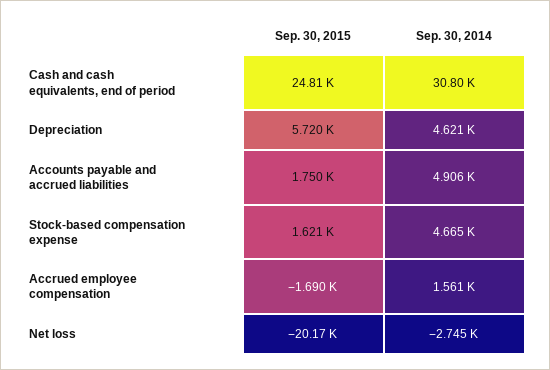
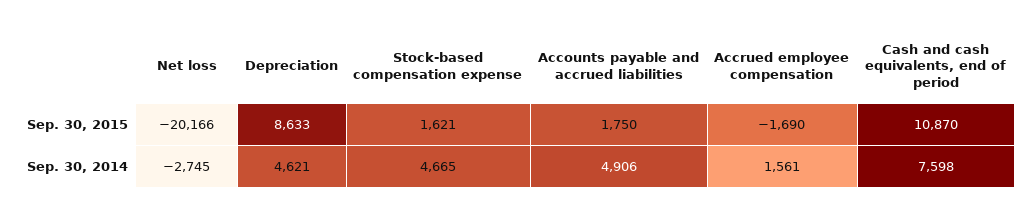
  {
    "Sep. 30, 2015": {
-     "Cash and cash equivalents, end of period": 24810,
+     "Cash and cash equivalents, end of period": 10870,
-     "Depreciation": 5720,
+     "Depreciation": 8633,
      "Accounts payable and accrued liabilities": 1750,
      "Stock-based compensation expense": 1621,
      "Accrued employee compensation": -1690,
      "Net loss": -20166
    },
    "Sep. 30, 2014": {
-     "Cash and cash equivalents, end of period": 30800,
+     "Cash and cash equivalents, end of period": 7598,
      "Depreciation": 4621,
      "Accounts payable and accrued liabilities": 4906,
      "Stock-based compensation expense": 4665,
      "Accrued employee compensation": 1561,
      "Net loss": -2745
    }
  }

